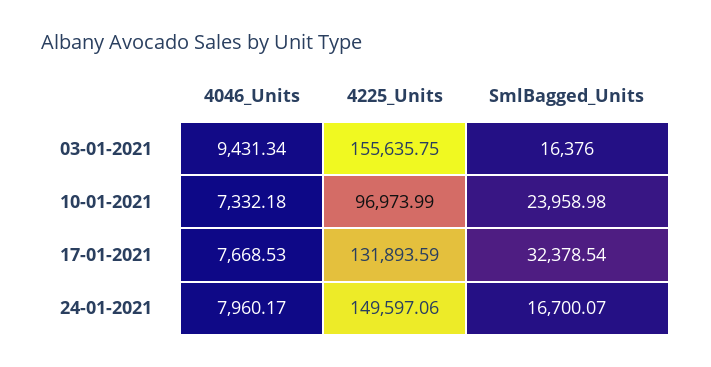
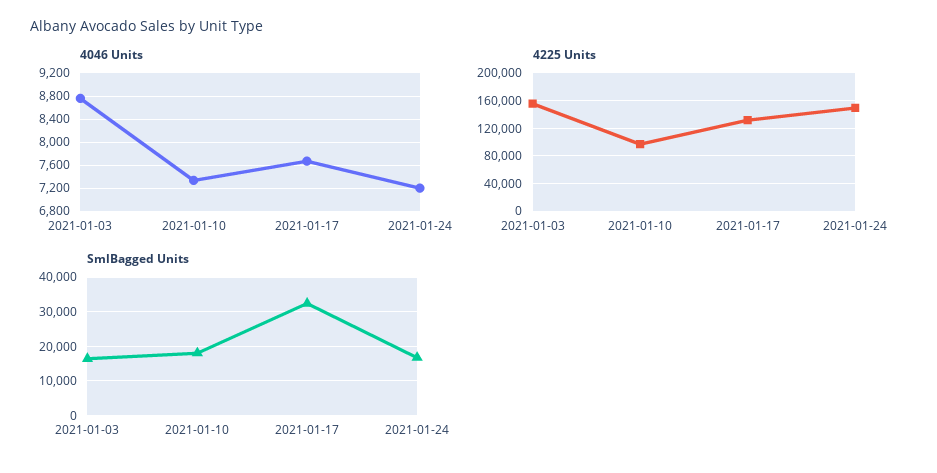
  {
    "4046_Units": {
-     "03-01-2021": 9431.34,
+     "03-01-2021": 8800,
      "10-01-2021": 7332.18,
      "17-01-2021": 7668.53,
-     "24-01-2021": 7960.17
+     "24-01-2021": 7200
    },
    "4225_Units": {
      "03-01-2021": 155635.75,
      "10-01-2021": 96973.99,
      "17-01-2021": 131893.59,
      "24-01-2021": 149597.06
    },
    "SmlBagged_Units": {
      "03-01-2021": 16376,
-     "10-01-2021": 23958.98,
+     "10-01-2021": 18000,
      "17-01-2021": 32378.54,
      "24-01-2021": 16700.07
    }
  }

